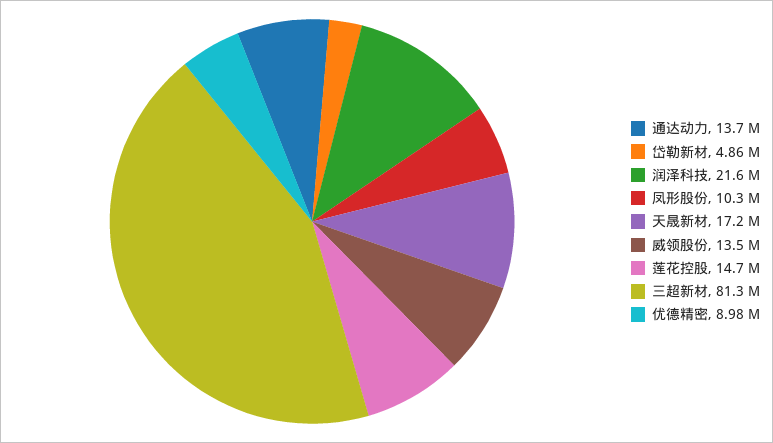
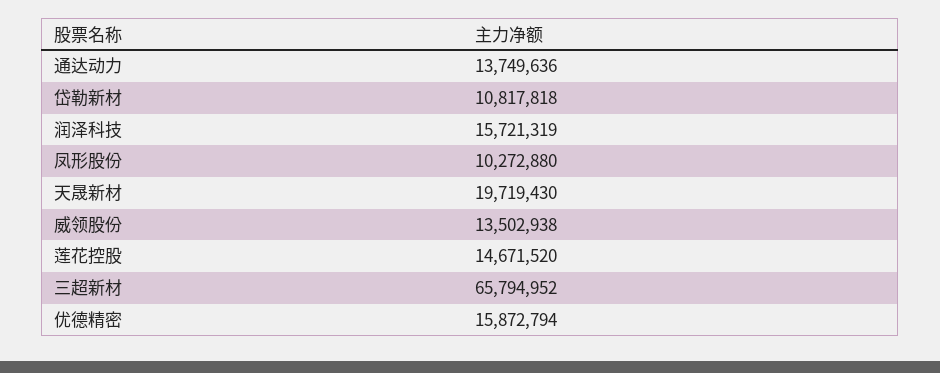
  {
    "通达动力": 13749636,
-   "岱勒新材": 4860000,
+   "岱勒新材": 10817818,
-   "润泽科技": 21600000,
+   "润泽科技": 15721319,
    "凤形股份": 10272880,
-   "天晟新材": 17200000,
+   "天晟新材": 19719430,
    "威领股份": 13502938,
    "莲花控股": 14671520,
-   "三超新材": 81300000,
+   "三超新材": 65794952,
-   "优德精密": 8980000
+   "优德精密": 15872794
  }

